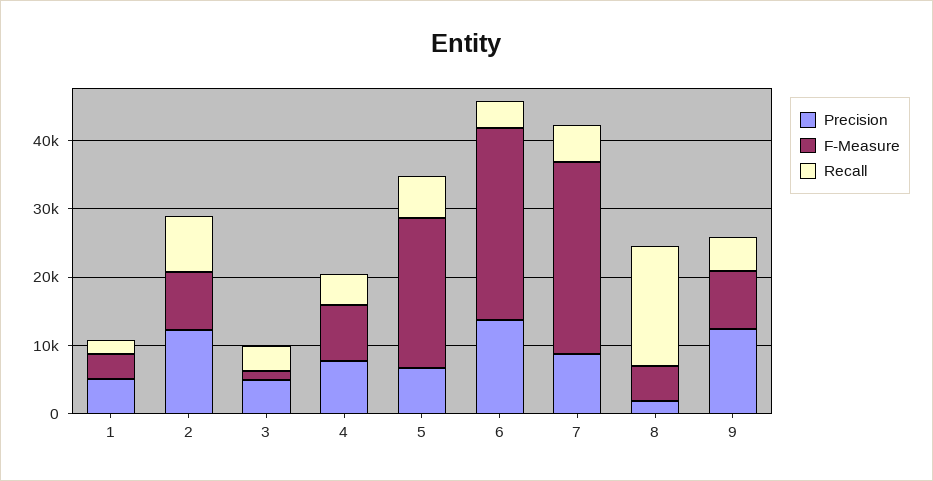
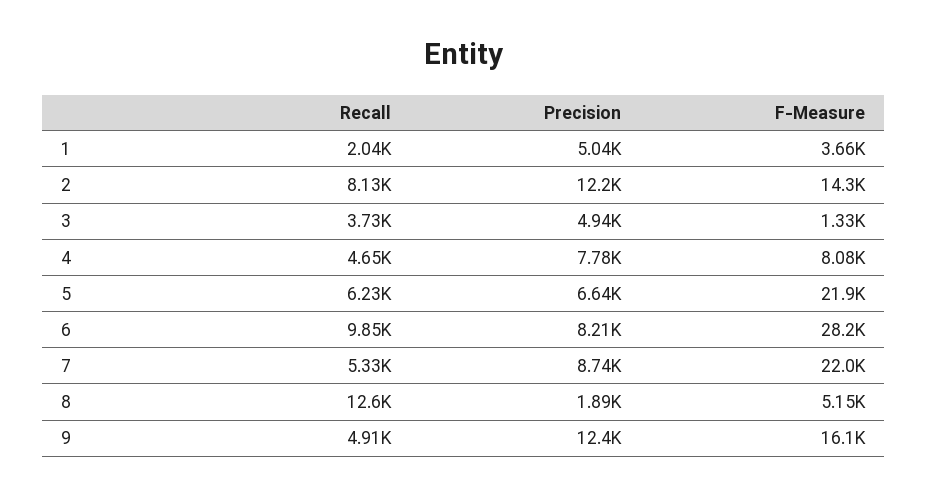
  {
    "Precision": {
      "1": 5040,
      "2": 12200,
      "3": 4940,
      "4": 7780,
      "5": 6640,
-     "6": 14000,
+     "6": 8210,
      "7": 8740,
      "8": 1890,
      "9": 12400
    },
    "F-Measure": {
      "1": 3660,
-     "2": 8000,
+     "2": 14300,
      "3": 1330,
      "4": 8080,
      "5": 21900,
      "6": 28200,
-     "7": 28000,
+     "7": 22000,
      "8": 5150,
-     "9": 8000
+     "9": 16100
    },
    "Recall": {
      "1": 2040,
      "2": 8130,
      "3": 3730,
      "4": 4650,
      "5": 6230,
-     "6": 4000,
+     "6": 9850,
      "7": 5330,
-     "8": 18000,
+     "8": 12600,
      "9": 4910
    }
  }

